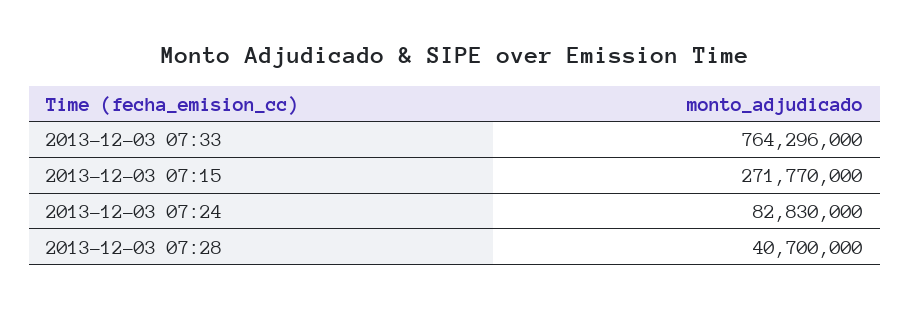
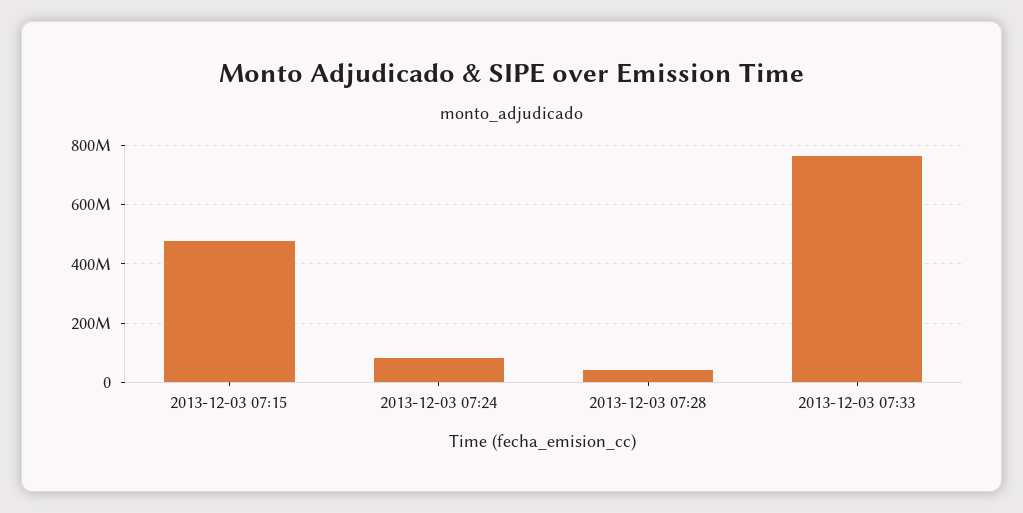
  {
    "2013-12-03 07:33": 764296000,
-   "2013-12-03 07:15": 271770000,
+   "2013-12-03 07:15": 475000000,
    "2013-12-03 07:24": 82830000,
    "2013-12-03 07:28": 40700000
  }

